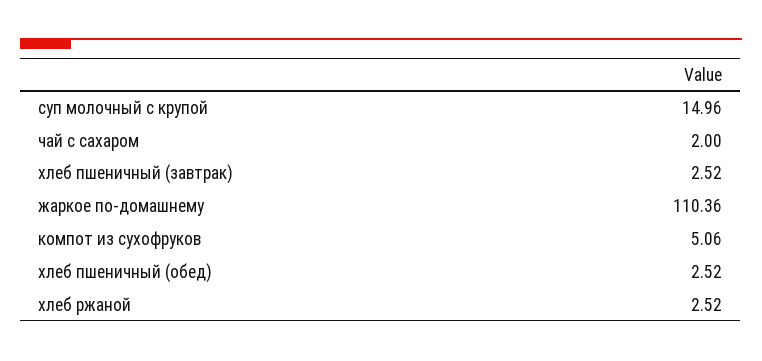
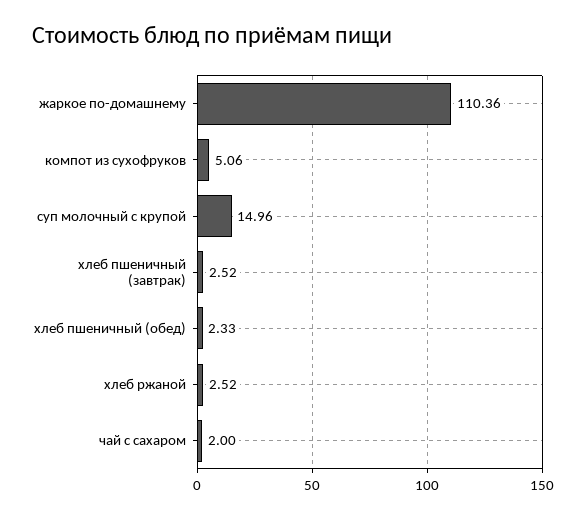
  {
    "суп молочный с крупой": 14.96,
    "чай с сахаром": 2,
    "хлеб пшеничный (завтрак)": 2.52,
    "жаркое по-домашнему": 110.36,
    "компот из сухофруков": 5.06,
-   "хлеб пшеничный (обед)": 2.52,
+   "хлеб пшеничный (обед)": 2.33,
    "хлеб ржаной": 2.52
  }

